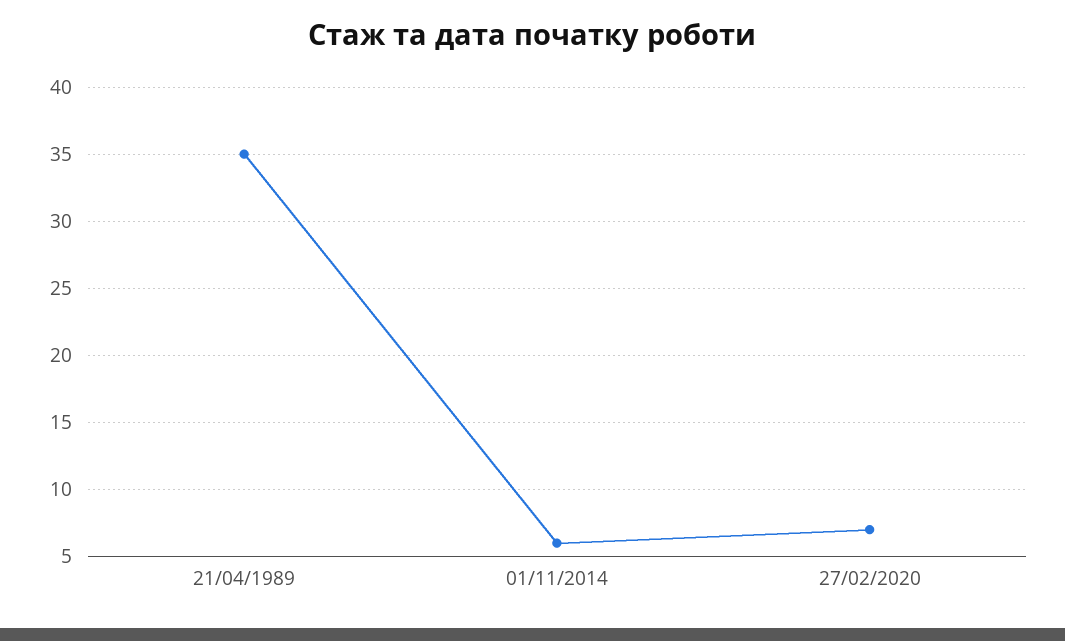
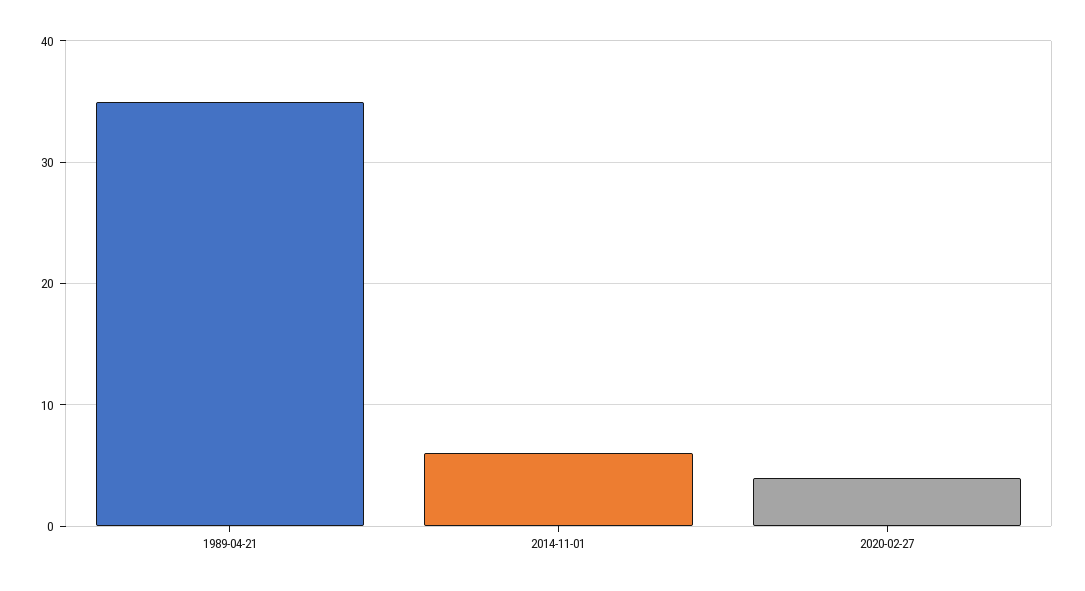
  {
    "21/04/1989": 35,
    "01/11/2014": 6,
-   "27/02/2020": 7
+   "27/02/2020": 4
  }

